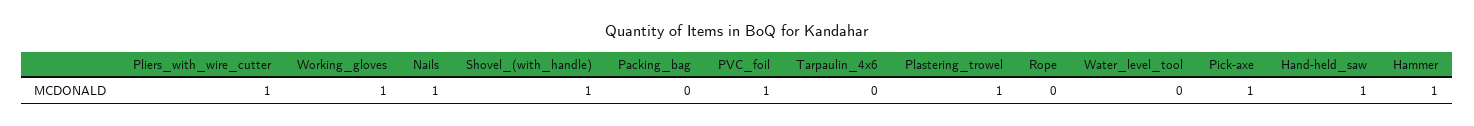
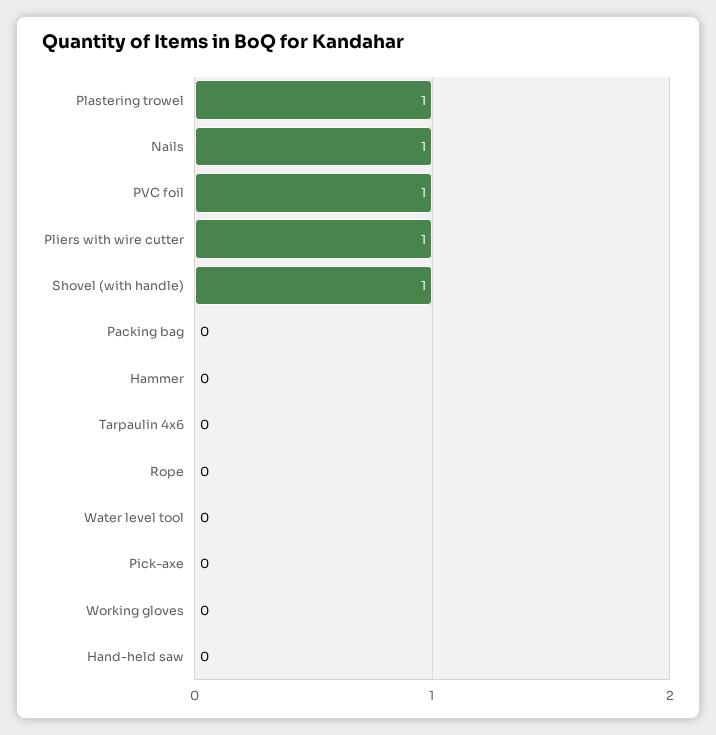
  {
    "Pliers_with_wire_cutter": 1,
-   "Working_gloves": 1,
+   "Working_gloves": 0,
    "Nails": 1,
    "Shovel_(with_handle)": 1,
    "Packing_bag": 0,
    "PVC_foil": 1,
    "Tarpaulin_4x6": 0,
    "Plastering_trowel": 1,
    "Rope": 0,
    "Water_level_tool": 0,
-   "Pick-axe": 1,
+   "Pick-axe": 0,
-   "Hand-held_saw": 1,
+   "Hand-held_saw": 0,
-   "Hammer": 1
+   "Hammer": 0
  }

